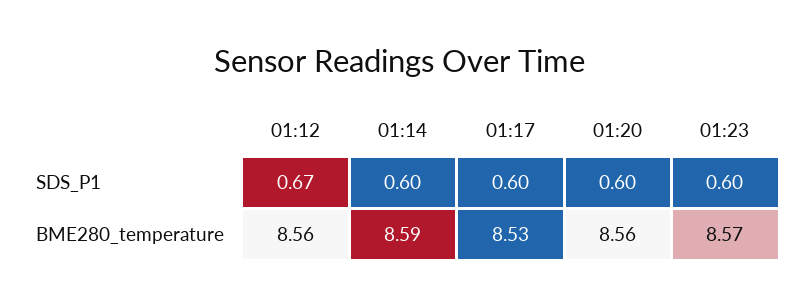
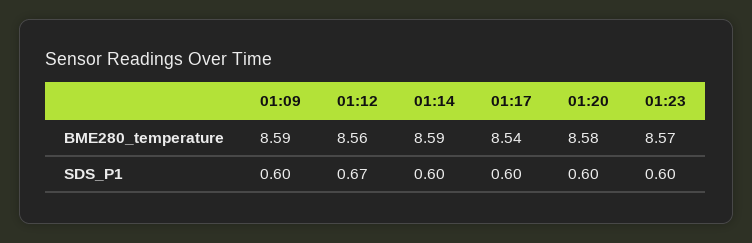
  {
    "01:12": {
      "SDS_P1": 0.67,
      "BME280_temperature": 8.56
    },
    "01:14": {
      "SDS_P1": 0.6,
      "BME280_temperature": 8.59
    },
    "01:17": {
      "SDS_P1": 0.6,
-     "BME280_temperature": 8.53
+     "BME280_temperature": 8.54
    },
    "01:20": {
      "SDS_P1": 0.6,
-     "BME280_temperature": 8.56
+     "BME280_temperature": 8.58
    },
    "01:23": {
      "SDS_P1": 0.6,
      "BME280_temperature": 8.57
-   }
+   },
+   "01:09": {
+     "BME280_temperature": 8.59,
+     "SDS_P1": 0.6
+   }
  }

